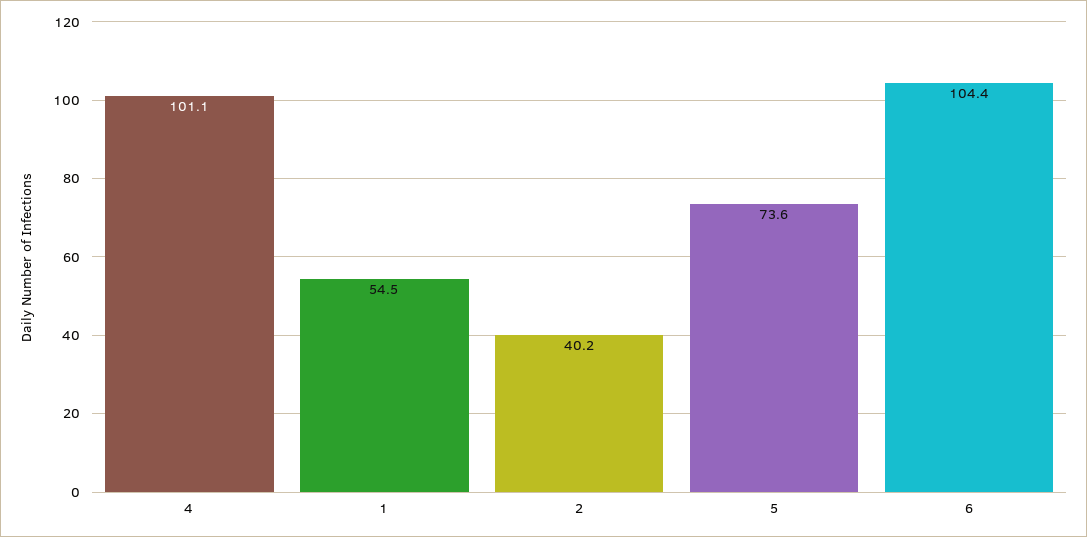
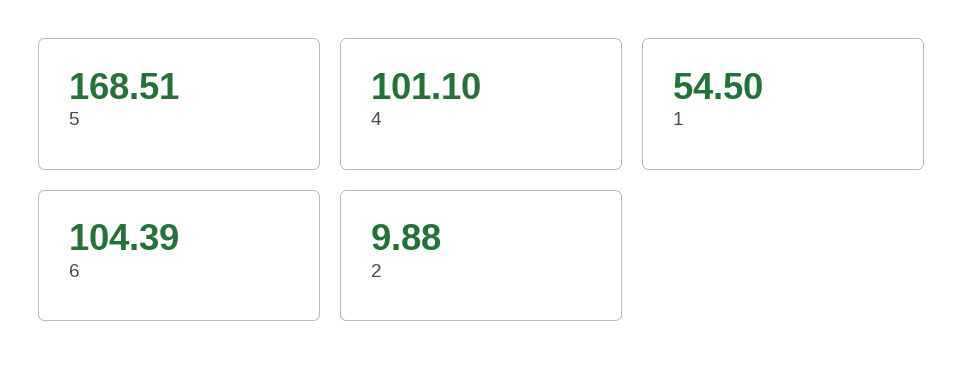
  {
    "4": 101.1,
    "1": 54.5,
-   "2": 40.2,
+   "2": 9.88,
-   "5": 73.6,
+   "5": 168.51,
    "6": 104.39
  }

